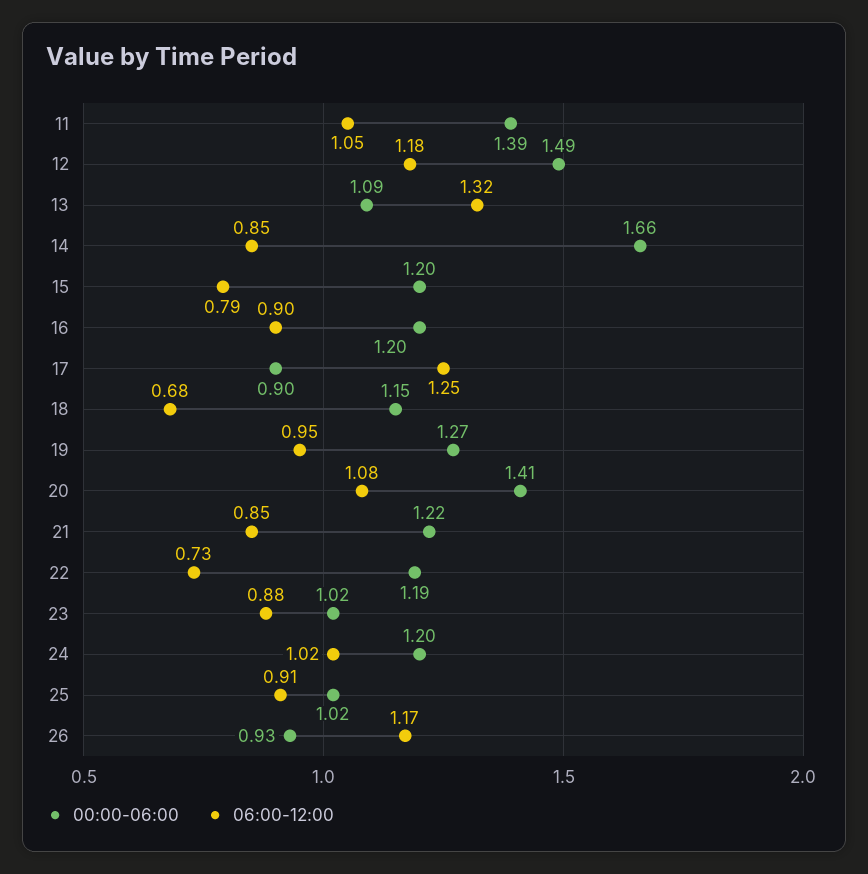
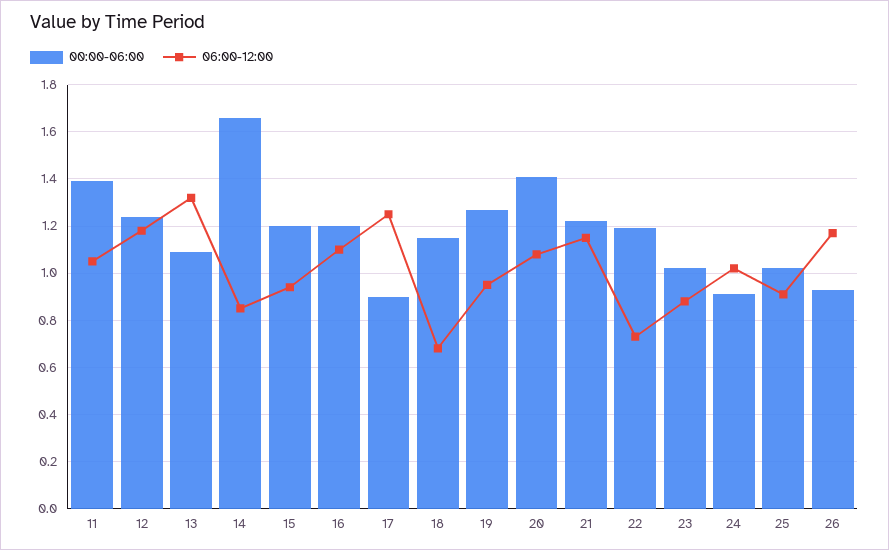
  {
    "00:00-06:00": {
      "11": 1.39,
-     "12": 1.49,
+     "12": 1.25,
      "13": 1.09,
      "14": 1.66,
      "15": 1.2,
      "16": 1.2,
      "17": 0.9,
      "18": 1.15,
      "19": 1.27,
      "20": 1.41,
      "21": 1.22,
      "22": 1.19,
      "23": 1.02,
-     "24": 1.2,
+     "24": 0.9,
      "25": 1.02,
      "26": 0.93
    },
    "06:00-12:00": {
      "11": 1.05,
      "12": 1.18,
      "13": 1.32,
      "14": 0.85,
-     "15": 0.79,
+     "15": 0.95,
-     "16": 0.9,
+     "16": 1.1,
      "17": 1.25,
      "18": 0.68,
      "19": 0.95,
      "20": 1.08,
-     "21": 0.85,
+     "21": 1.15,
      "22": 0.73,
      "23": 0.88,
      "24": 1.02,
      "25": 0.91,
      "26": 1.17
    }
  }

